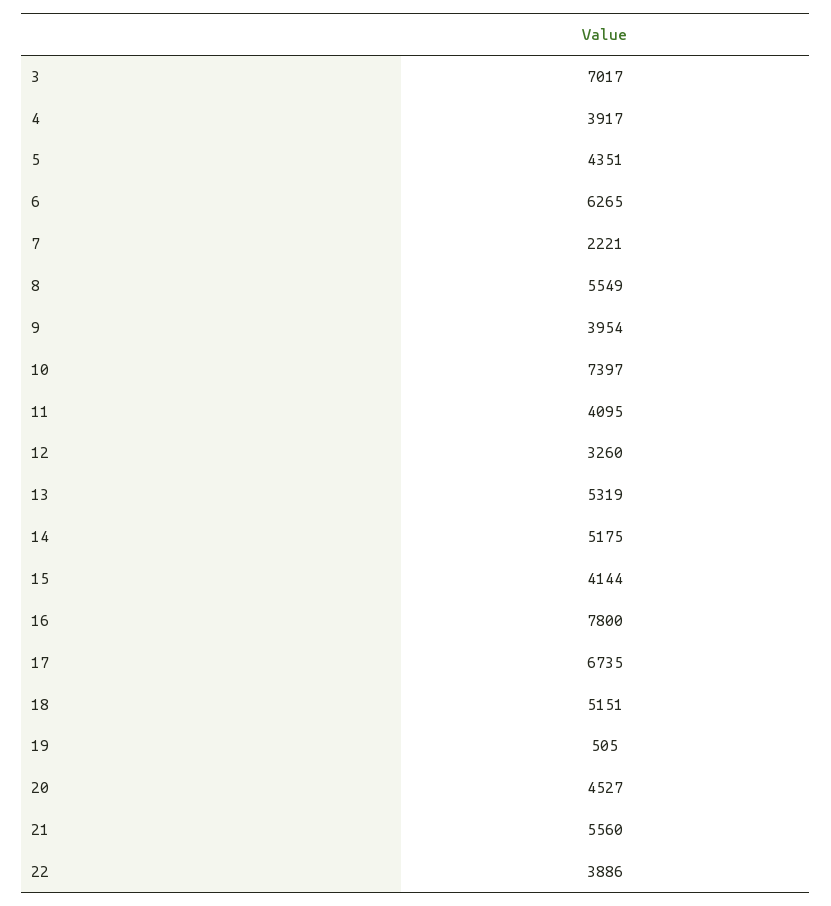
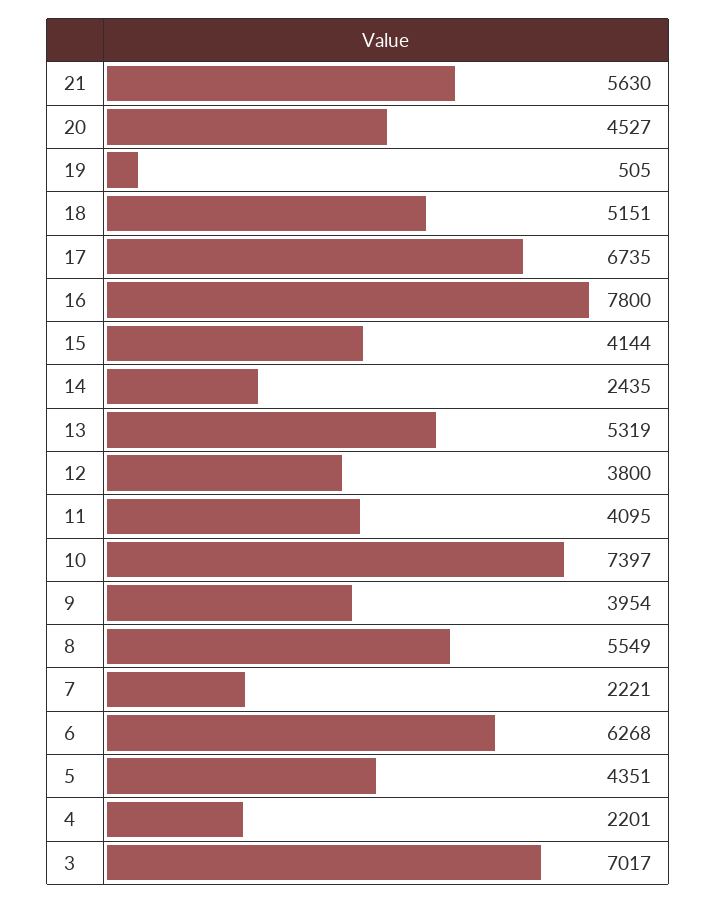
  {
    "3": 7017,
-   "4": 3917,
+   "4": 2201,
    "5": 4351,
-   "6": 6265,
+   "6": 6268,
    "7": 2221,
    "8": 5549,
    "9": 3954,
    "10": 7397,
    "11": 4095,
-   "12": 3260,
+   "12": 3800,
    "13": 5319,
-   "14": 5175,
+   "14": 2435,
    "15": 4144,
    "16": 7800,
    "17": 6735,
    "18": 5151,
    "19": 505,
    "20": 4527,
-   "21": 5560,
+   "21": 5630
-   "22": 3886
  }

